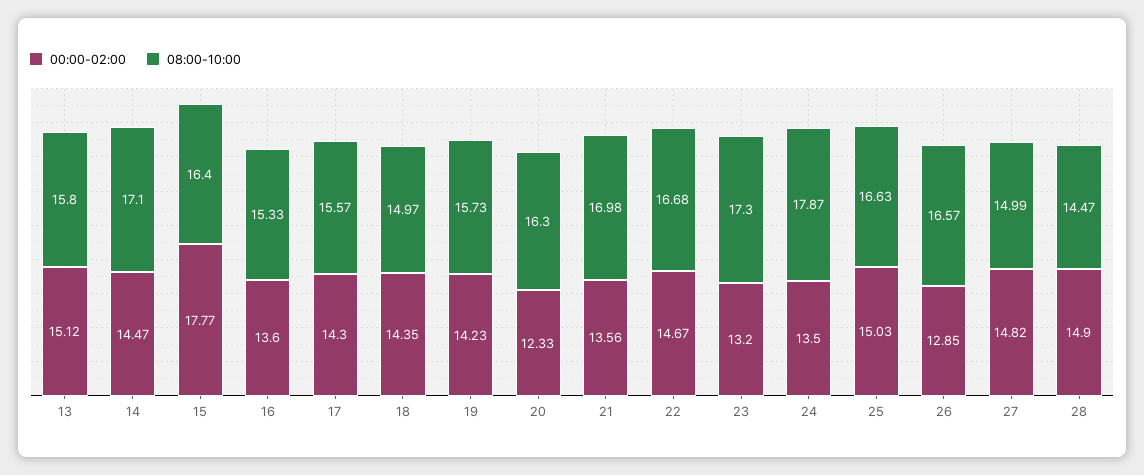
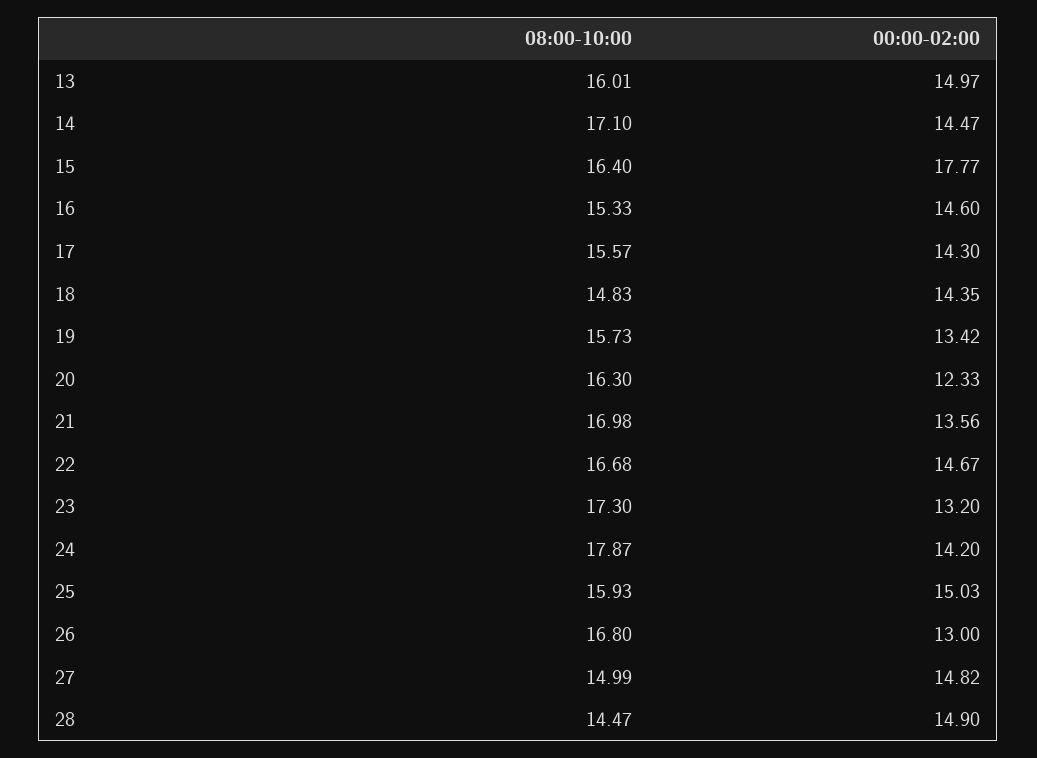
  {
    "00:00-02:00": {
-     "13": 15.12,
+     "13": 14.97,
      "14": 14.47,
      "15": 17.77,
-     "16": 13.6,
+     "16": 14.6,
      "17": 14.3,
      "18": 14.35,
-     "19": 14.23,
+     "19": 13.42,
      "20": 12.33,
      "21": 13.56,
      "22": 14.67,
      "23": 13.2,
-     "24": 13.5,
+     "24": 14.2,
      "25": 15.03,
-     "26": 12.85,
+     "26": 13,
      "27": 14.82,
      "28": 14.9
    },
    "08:00-10:00": {
-     "13": 15.8,
+     "13": 16.01,
      "14": 17.1,
      "15": 16.4,
      "16": 15.33,
      "17": 15.57,
-     "18": 14.97,
+     "18": 14.83,
      "19": 15.73,
      "20": 16.3,
      "21": 16.98,
      "22": 16.68,
      "23": 17.3,
      "24": 17.87,
-     "25": 16.63,
+     "25": 15.93,
-     "26": 16.57,
+     "26": 16.8,
      "27": 14.99,
      "28": 14.47
    }
  }

